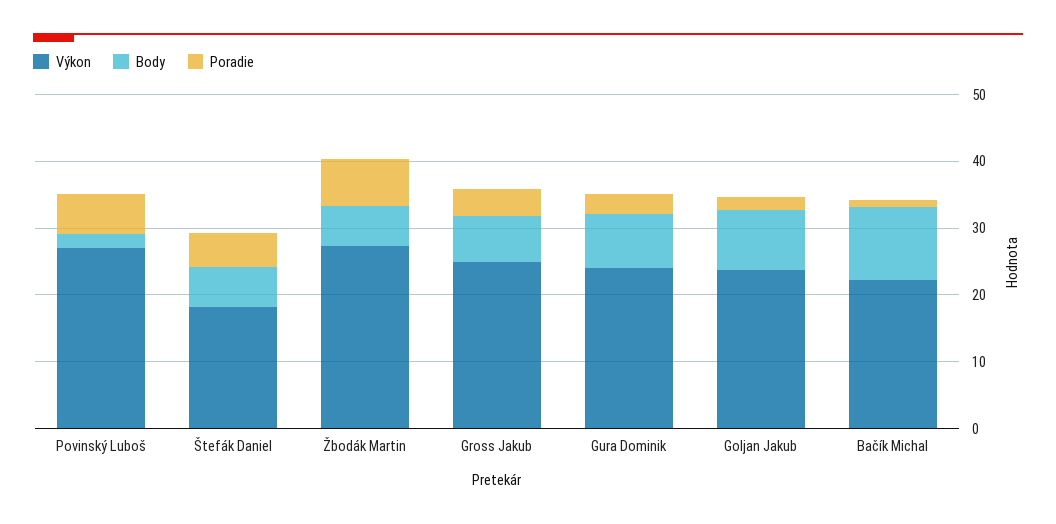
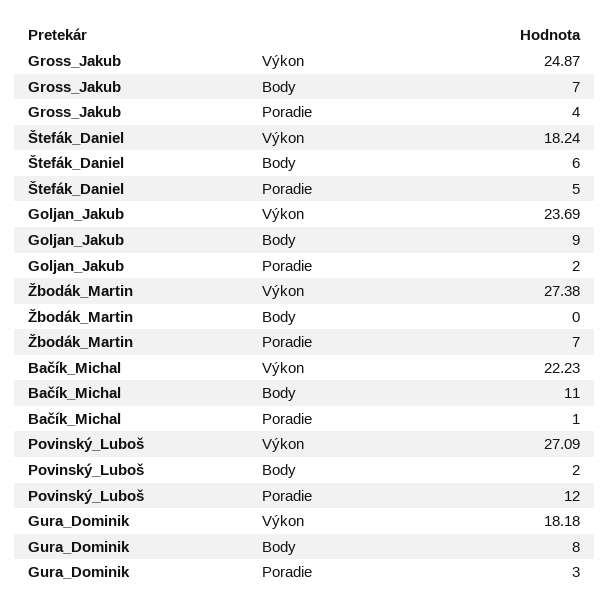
  {
    "Výkon": {
      "Povinský Luboš": 27.09,
      "Štefák Daniel": 18.24,
      "Žbodák Martin": 27.38,
      "Gross Jakub": 24.87,
-     "Gura Dominik": 24,
+     "Gura Dominik": 18.18,
      "Goljan Jakub": 23.69,
      "Bačík Michal": 22.23
    },
    "Body": {
      "Povinský Luboš": 2,
      "Štefák Daniel": 6,
-     "Žbodák Martin": 6,
+     "Žbodák Martin": 0,
      "Gross Jakub": 7,
      "Gura Dominik": 8,
      "Goljan Jakub": 9,
      "Bačík Michal": 11
    },
    "Poradie": {
-     "Povinský Luboš": 6,
+     "Povinský Luboš": 12,
      "Štefák Daniel": 5,
      "Žbodák Martin": 7,
      "Gross Jakub": 4,
      "Gura Dominik": 3,
      "Goljan Jakub": 2,
      "Bačík Michal": 1
    }
  }

